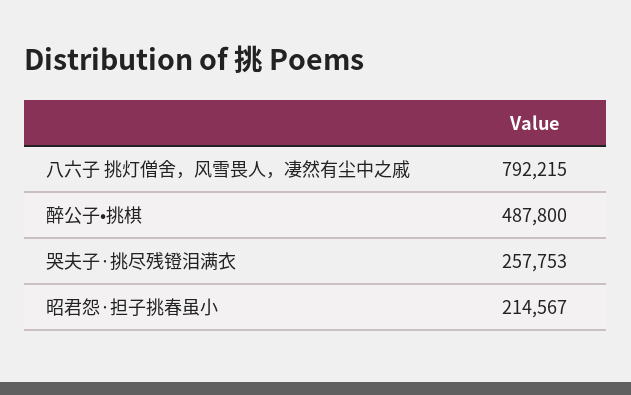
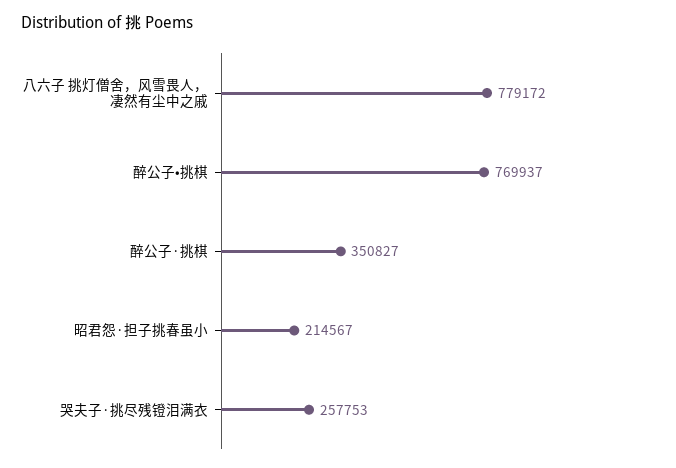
  {
-   "八六子 挑灯僧舍，风雪畏人，凄然有尘中之戚": 792215,
+   "八六子 挑灯僧舍，风雪畏人，凄然有尘中之戚": 779172,
-   "醉公子•挑棋": 487800,
+   "醉公子•挑棋": 769937,
    "哭夫子·挑尽残镫泪满衣": 257753,
-   "昭君怨·担子挑春虽小": 214567
+   "昭君怨·担子挑春虽小": 214567,
+   "醉公子·挑棋": 350827
  }

